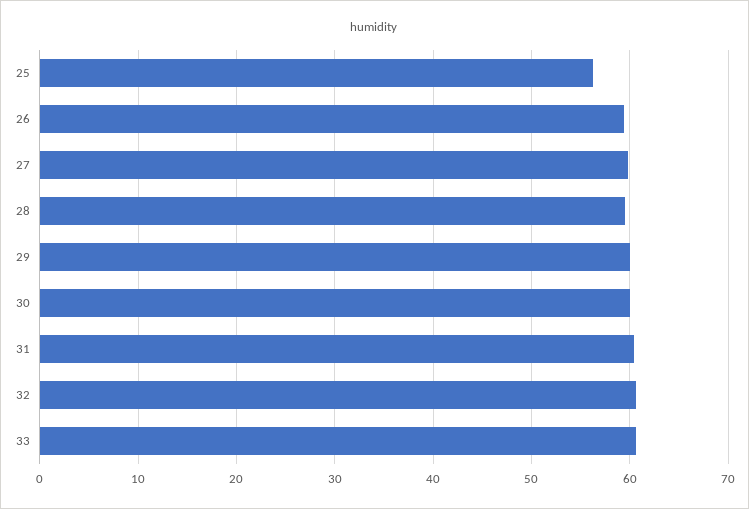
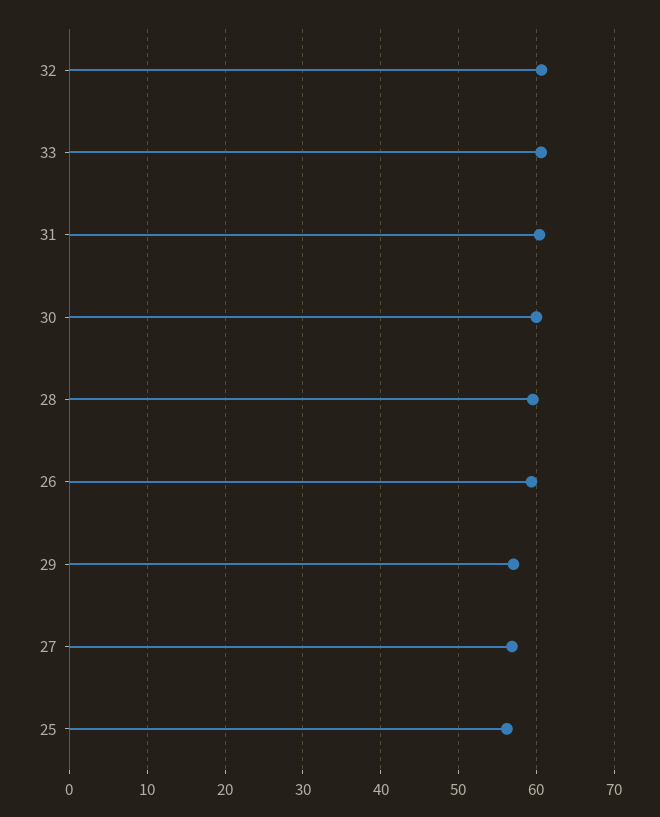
  {
    "25": 56,
    "26": 59,
-   "27": 60,
+   "27": 57,
    "28": 60,
-   "29": 60,
+   "29": 57,
    "30": 60,
    "31": 60,
    "32": 61,
    "33": 61
  }

